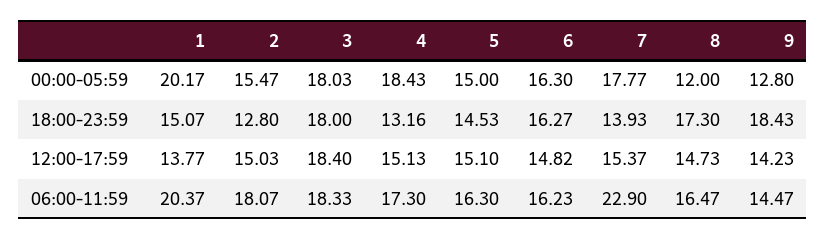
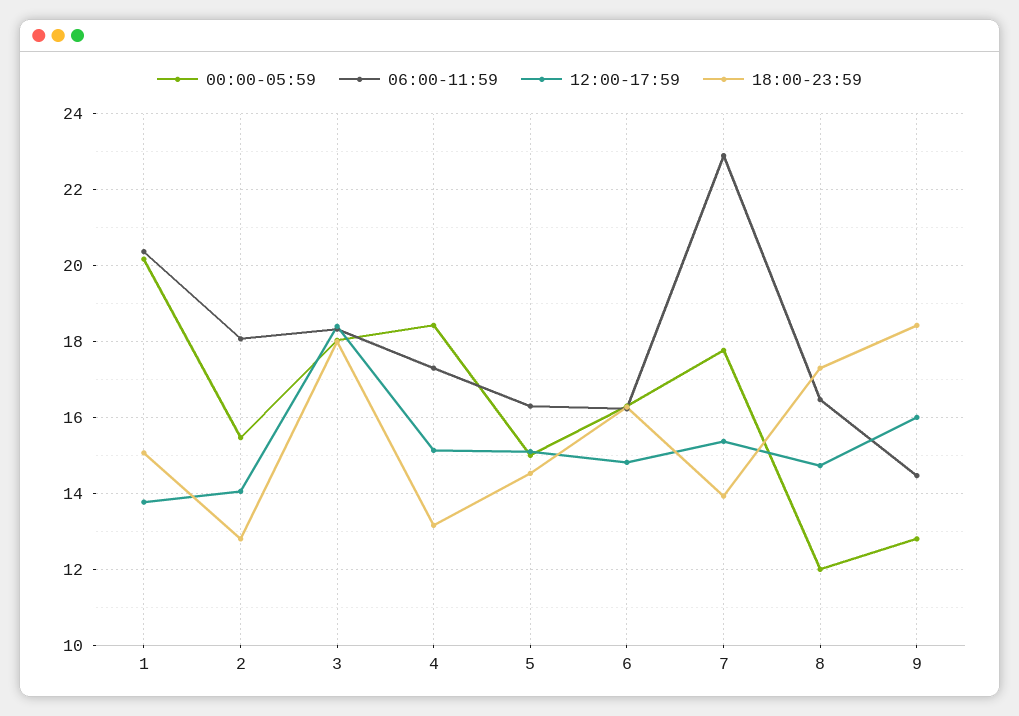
  {
    "00:00-05:59": {
      "1": 20.17,
      "2": 15.47,
      "3": 18.03,
      "4": 18.43,
      "5": 15,
      "6": 16.3,
      "7": 17.77,
      "8": 12,
      "9": 12.8
    },
    "18:00-23:59": {
      "1": 15.07,
      "2": 12.8,
      "3": 18,
      "4": 13.16,
      "5": 14.53,
      "6": 16.27,
      "7": 13.93,
      "8": 17.3,
      "9": 18.43
    },
    "12:00-17:59": {
      "1": 13.77,
-     "2": 15.03,
+     "2": 14,
      "3": 18.4,
      "4": 15.13,
      "5": 15.1,
      "6": 14.82,
      "7": 15.37,
      "8": 14.73,
-     "9": 14.23
+     "9": 16
    },
    "06:00-11:59": {
      "1": 20.37,
      "2": 18.07,
      "3": 18.33,
      "4": 17.3,
      "5": 16.3,
      "6": 16.23,
      "7": 22.9,
      "8": 16.47,
      "9": 14.47
    }
  }

